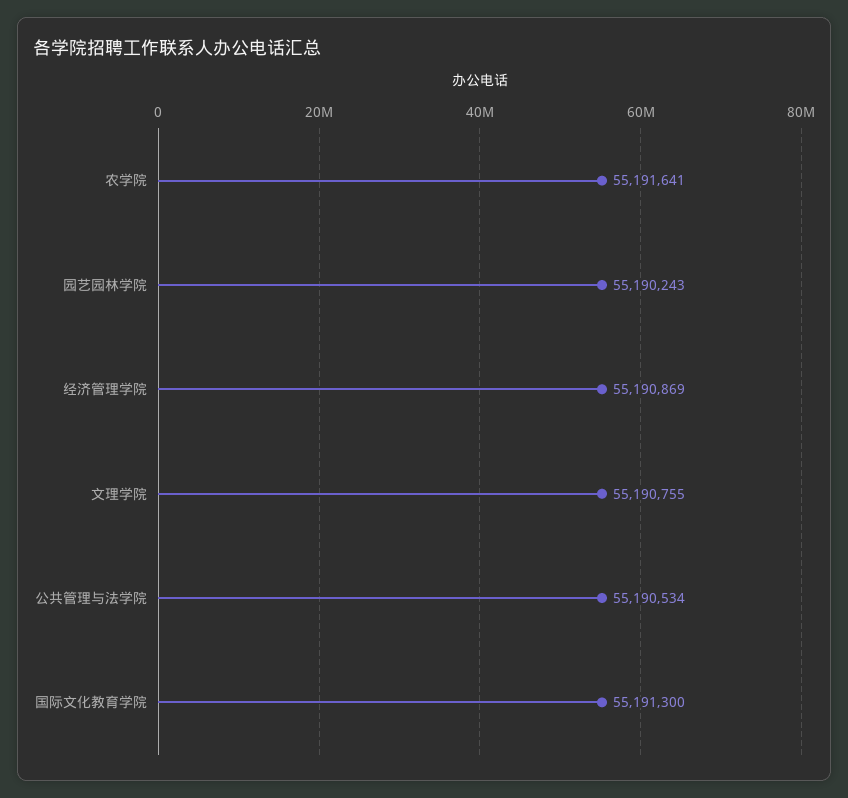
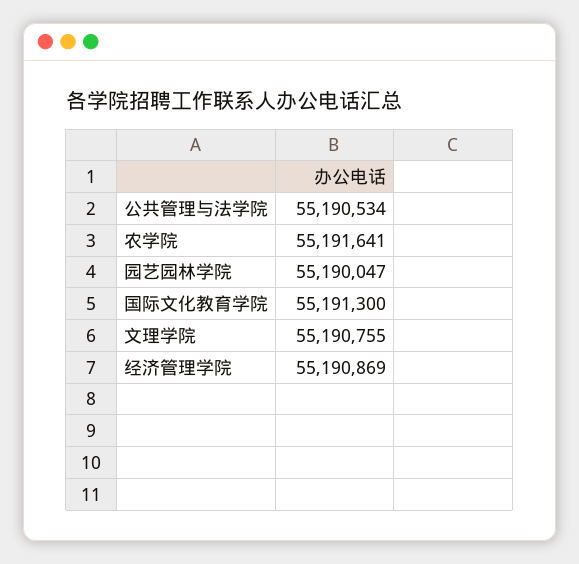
  {
    "农学院": 55191641,
-   "园艺园林学院": 55190243,
+   "园艺园林学院": 55190047,
    "经济管理学院": 55190869,
    "文理学院": 55190755,
    "公共管理与法学院": 55190534,
    "国际文化教育学院": 55191300
  }

